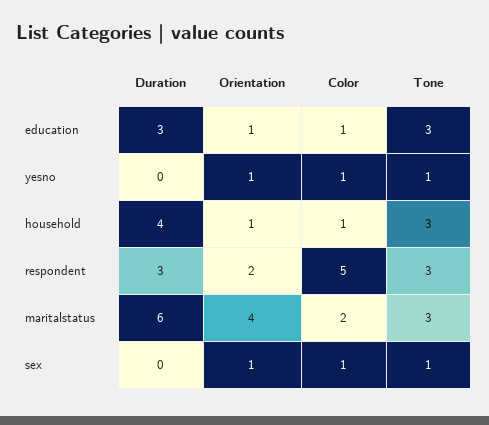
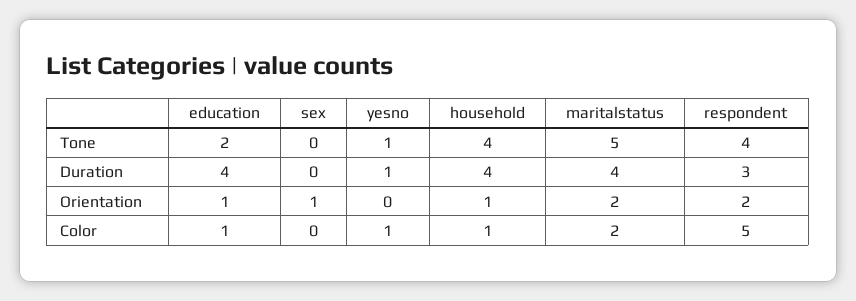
  {
    "Duration": {
-     "education": 3,
+     "education": 4,
-     "yesno": 0,
+     "yesno": 1,
      "household": 4,
      "respondent": 3,
-     "maritalstatus": 6,
+     "maritalstatus": 4,
      "sex": 0
    },
    "Orientation": {
      "education": 1,
-     "yesno": 1,
+     "yesno": 0,
      "household": 1,
      "respondent": 2,
-     "maritalstatus": 4,
+     "maritalstatus": 2,
      "sex": 1
    },
    "Color": {
      "education": 1,
      "yesno": 1,
      "household": 1,
      "respondent": 5,
      "maritalstatus": 2,
-     "sex": 1
+     "sex": 0
    },
    "Tone": {
-     "education": 3,
+     "education": 2,
      "yesno": 1,
-     "household": 3,
+     "household": 4,
-     "respondent": 3,
+     "respondent": 4,
-     "maritalstatus": 3,
+     "maritalstatus": 5,
-     "sex": 1
+     "sex": 0
    }
  }

